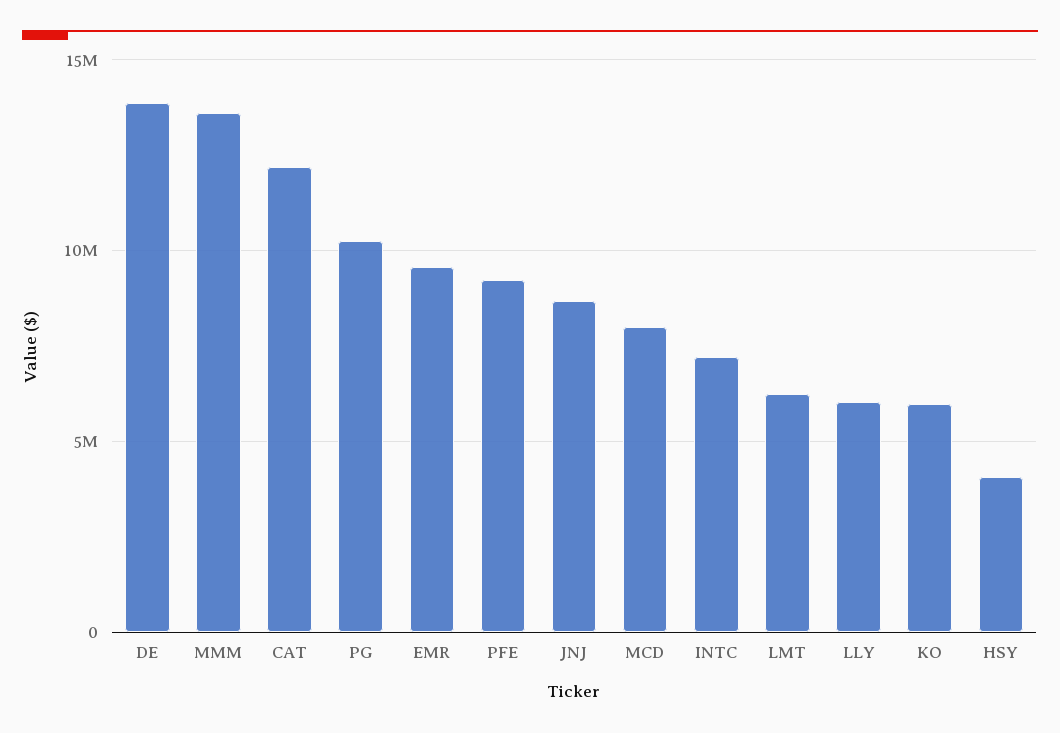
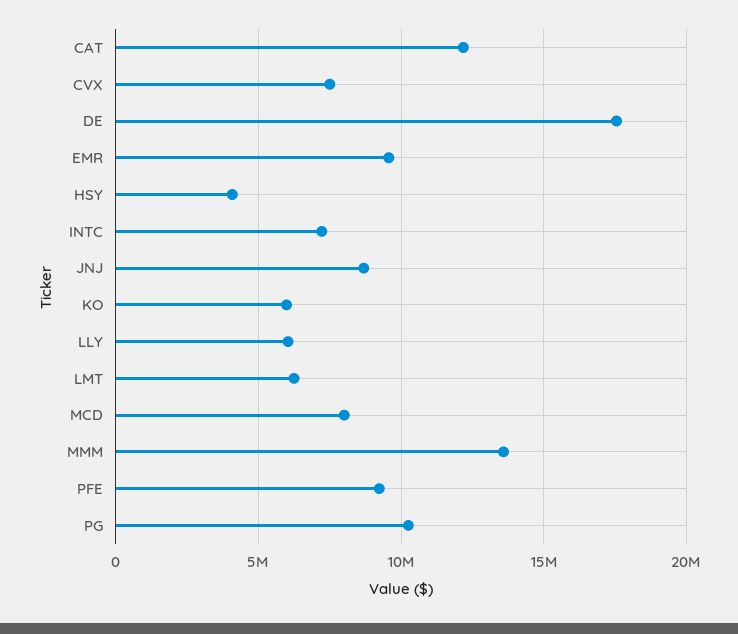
  {
-   "DE": 14000000,
+   "DE": 17500000,
    "MMM": 13500000,
    "CAT": 12000000,
    "PG": 10500000,
    "EMR": 9500000,
    "PFE": 9000000,
    "JNJ": 8500000,
    "MCD": 8000000,
    "INTC": 7000000,
    "LMT": 6000000,
    "LLY": 6000000,
    "KO": 6000000,
-   "HSY": 4000000
+   "HSY": 4000000,
+   "CVX": 7500000
  }

